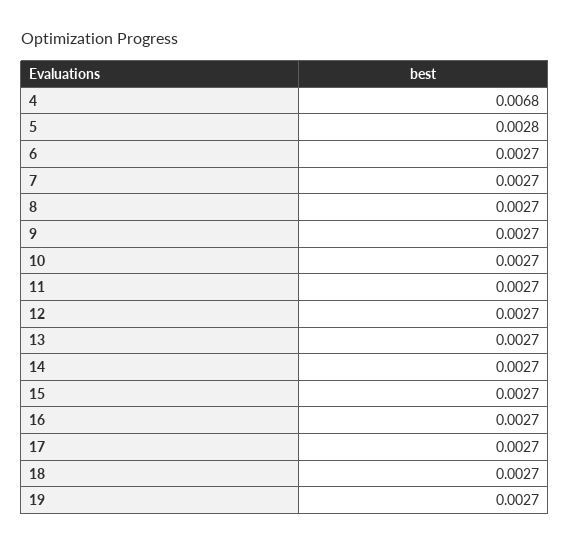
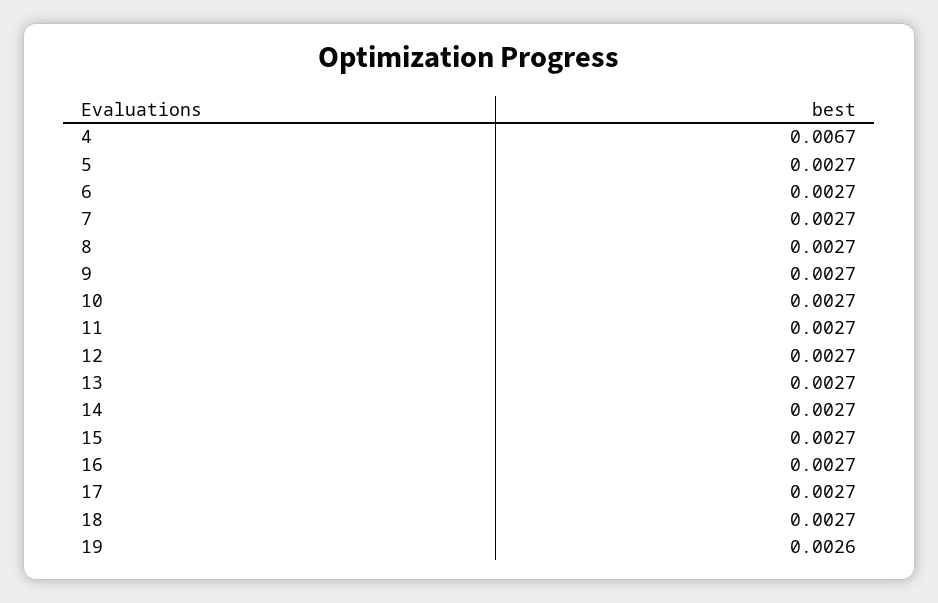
  {
-   "4": 0.0068,
+   "4": 0.0067,
-   "5": 0.0028,
+   "5": 0.0027,
    "6": 0.0027,
    "7": 0.0027,
    "8": 0.0027,
    "9": 0.0027,
    "10": 0.0027,
    "11": 0.0027,
    "12": 0.0027,
    "13": 0.0027,
    "14": 0.0027,
    "15": 0.0027,
    "16": 0.0027,
    "17": 0.0027,
    "18": 0.0027,
-   "19": 0.0027
+   "19": 0.0026
  }

